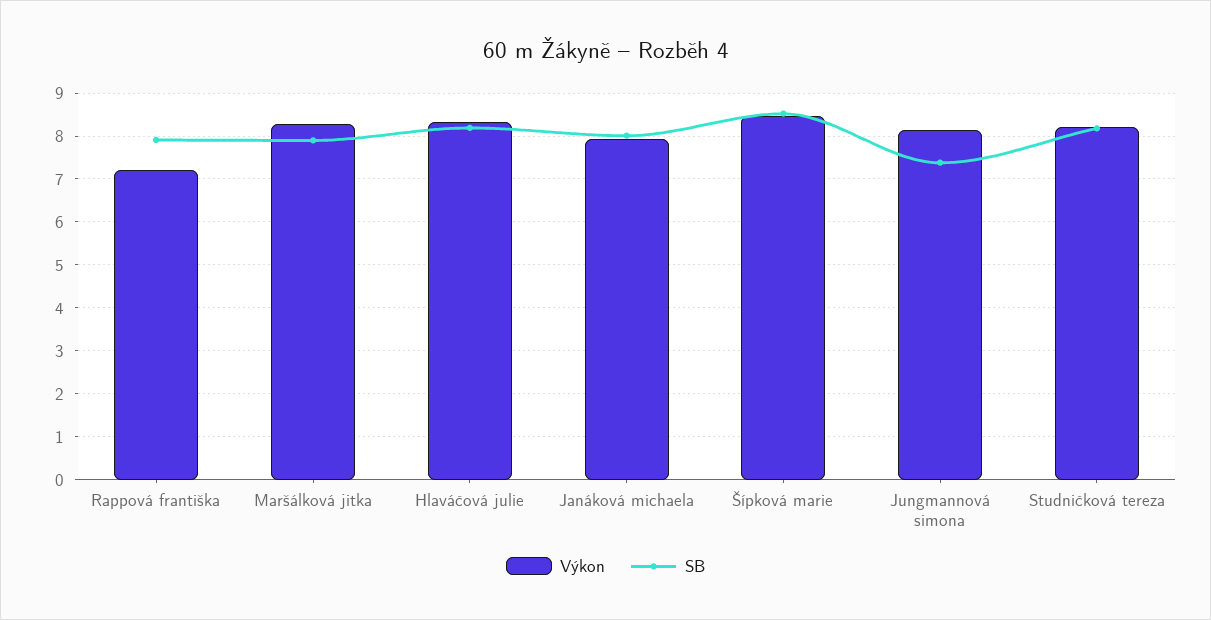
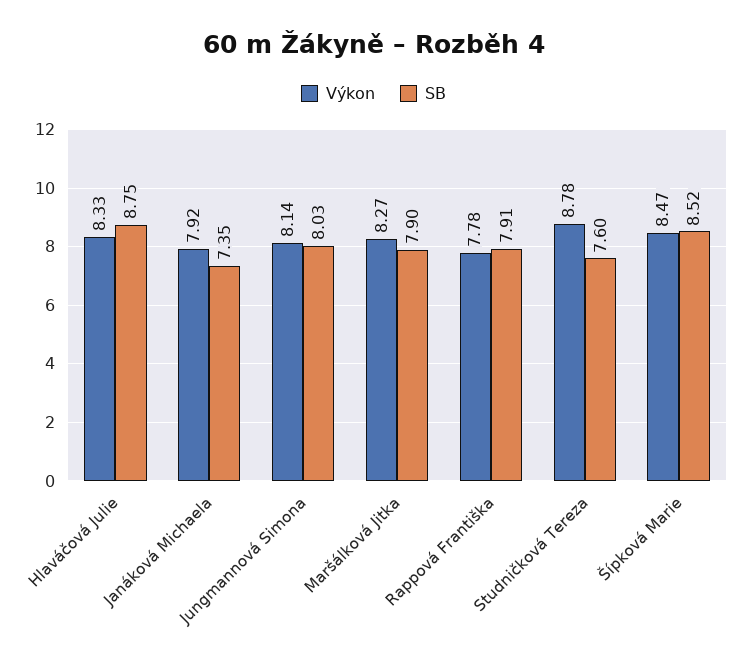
  {
    "Výkon": {
-     "Rappová františka": 7.2,
+     "Rappová františka": 7.78,
      "Maršálková jitka": 8.27,
      "Hlaváčová julie": 8.33,
      "Janáková michaela": 7.92,
      "Šípková marie": 8.47,
      "Jungmannová simona": 8.14,
-     "Studničková tereza": 8.2
+     "Studničková tereza": 8.78
    },
    "SB": {
      "Rappová františka": 7.91,
      "Maršálková jitka": 7.9,
-     "Hlaváčová julie": 8.2,
+     "Hlaváčová julie": 8.75,
-     "Janáková michaela": 8,
+     "Janáková michaela": 7.35,
      "Šípková marie": 8.52,
-     "Jungmannová simona": 7.4,
+     "Jungmannová simona": 8.03,
-     "Studničková tereza": 8.2
+     "Studničková tereza": 7.6
    }
  }

